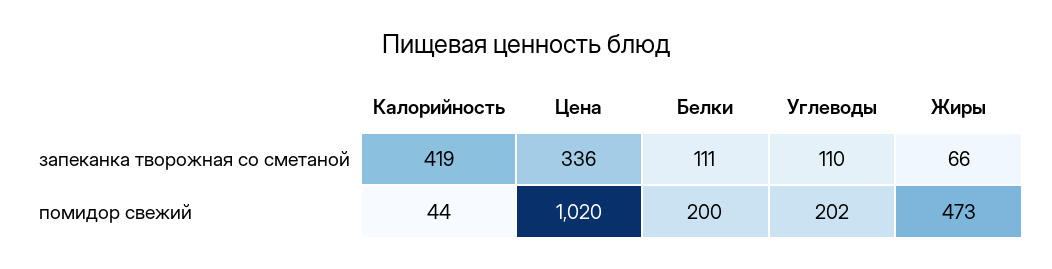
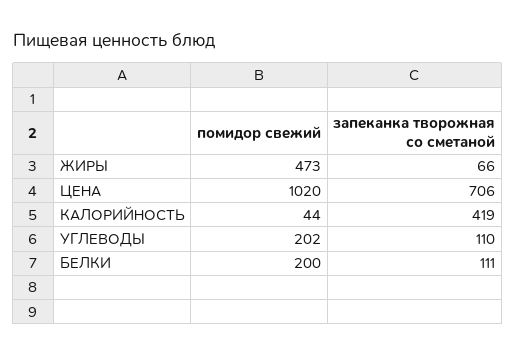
  {
    "Калорийность": {
      "запеканка творожная со сметаной": 419,
      "помидор свежий": 44
    },
    "Цена": {
-     "запеканка творожная со сметаной": 336,
+     "запеканка творожная со сметаной": 706,
      "помидор свежий": 1020
    },
    "Белки": {
      "запеканка творожная со сметаной": 111,
      "помидор свежий": 200
    },
    "Углеводы": {
      "запеканка творожная со сметаной": 110,
      "помидор свежий": 202
    },
    "Жиры": {
      "запеканка творожная со сметаной": 66,
      "помидор свежий": 473
    }
  }

